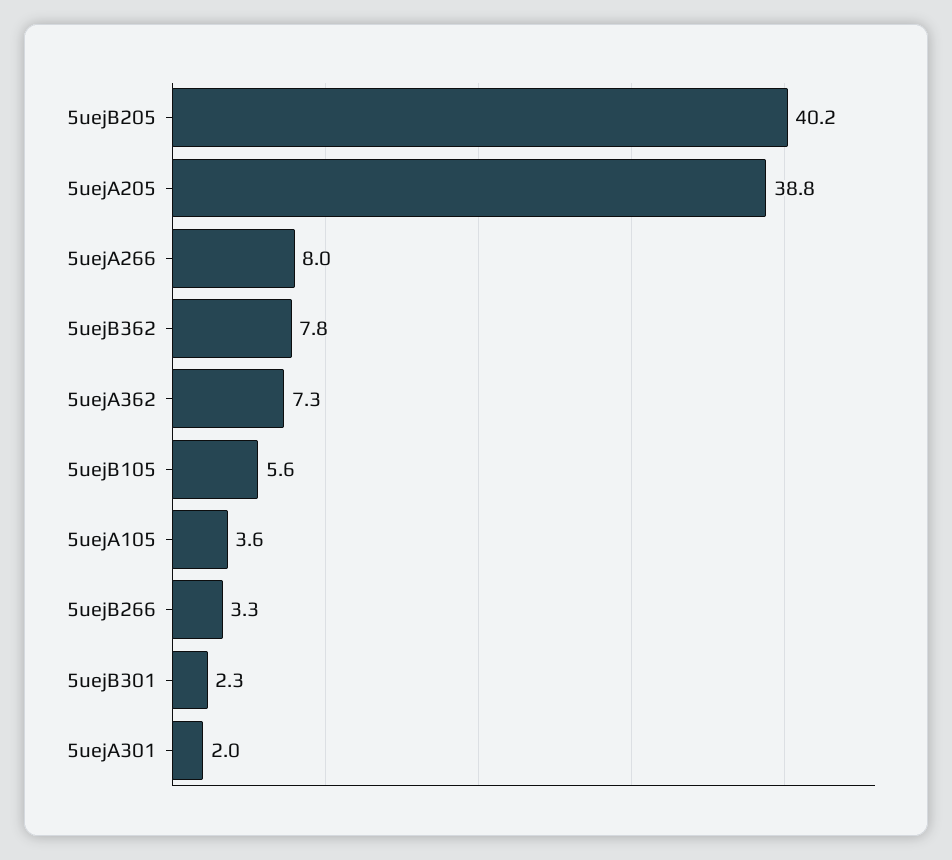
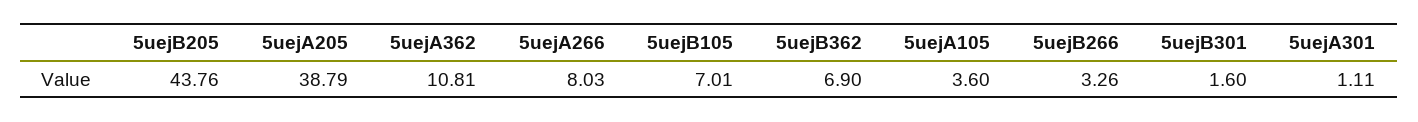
  {
-   "5uejB205": 40.2,
+   "5uejB205": 43.76,
    "5uejA205": 38.79,
    "5uejA266": 8.03,
-   "5uejB362": 7.8,
+   "5uejB362": 6.9,
-   "5uejA362": 7.3,
+   "5uejA362": 10.81,
-   "5uejB105": 5.6,
+   "5uejB105": 7.01,
    "5uejA105": 3.6,
    "5uejB266": 3.26,
-   "5uejB301": 2.3,
+   "5uejB301": 1.6,
-   "5uejA301": 2
+   "5uejA301": 1.11
  }

